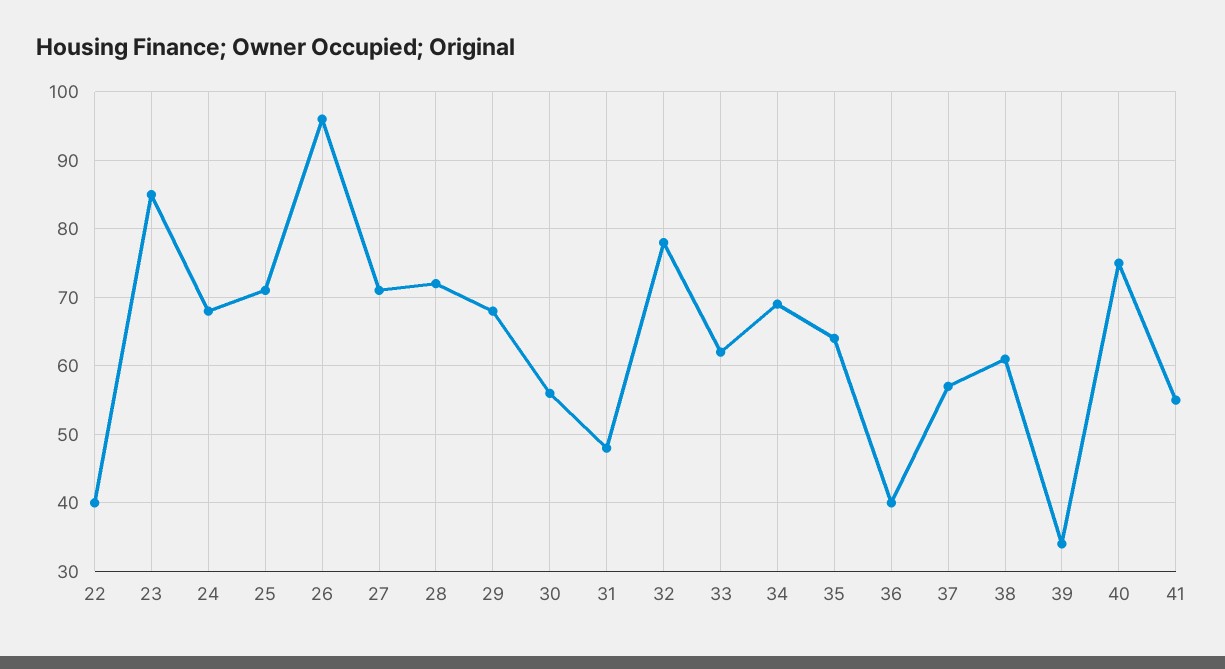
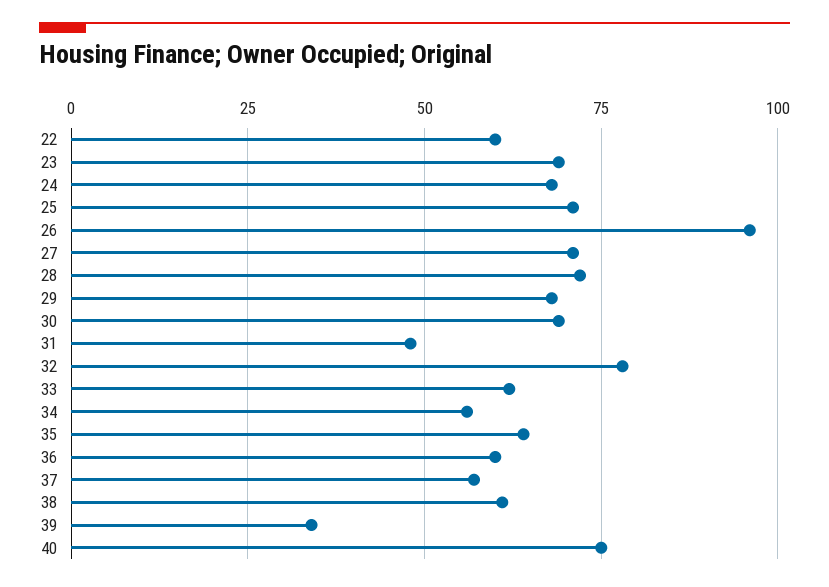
  {
-   "22": 40,
+   "22": 60,
-   "23": 85,
+   "23": 70,
    "24": 68,
    "25": 71,
    "26": 96,
    "27": 71,
    "28": 72,
    "29": 68,
-   "30": 56,
+   "30": 70,
    "31": 48,
    "32": 78,
    "33": 62,
-   "34": 69,
+   "34": 55,
    "35": 64,
-   "36": 40,
+   "36": 60,
    "37": 57,
    "38": 61,
    "39": 34,
-   "40": 75,
+   "40": 75
-   "41": 55
  }

